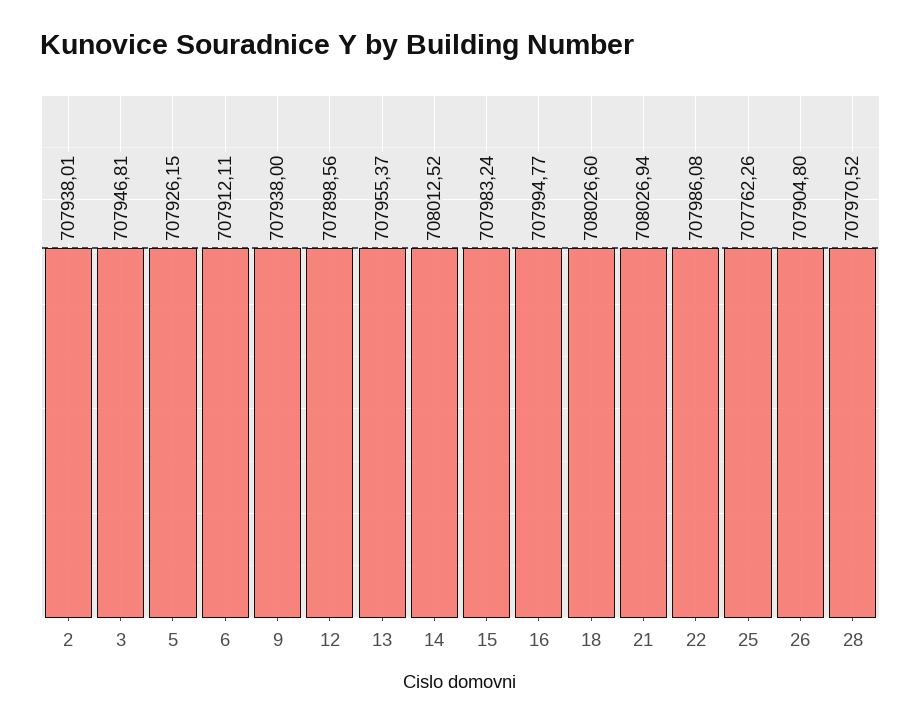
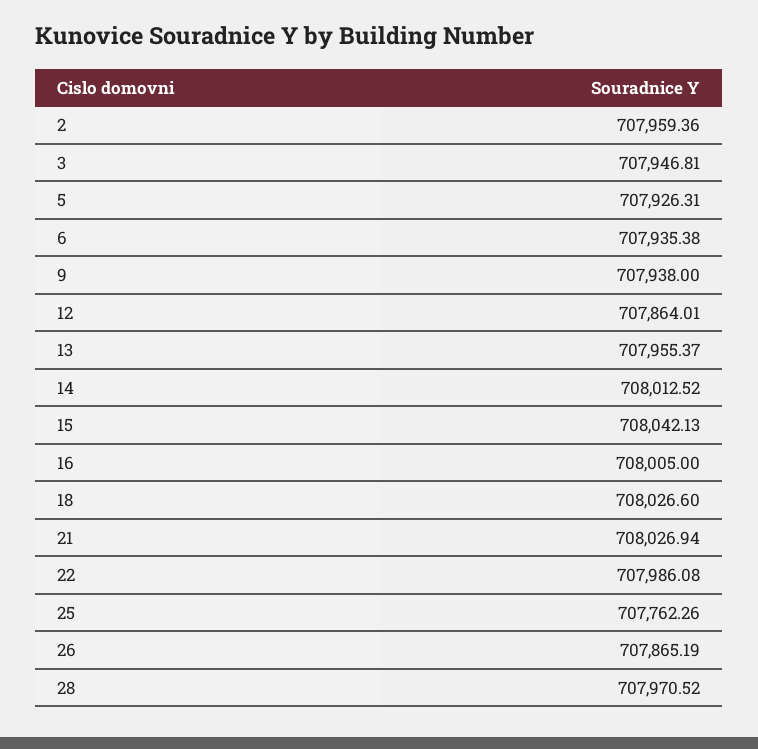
  {
-   "2": 707938.01,
+   "2": 707959.36,
    "3": 707946.81,
-   "5": 707926.15,
+   "5": 707926.31,
-   "6": 707912.11,
+   "6": 707935.38,
    "9": 707938,
-   "12": 707898.56,
+   "12": 707864.01,
    "13": 707955.37,
    "14": 708012.52,
-   "15": 707983.24,
+   "15": 708042.13,
-   "16": 707994.77,
+   "16": 708005,
    "18": 708026.6,
    "21": 708026.94,
    "22": 707986.08,
    "25": 707762.26,
-   "26": 707904.8,
+   "26": 707865.19,
    "28": 707970.52
  }

